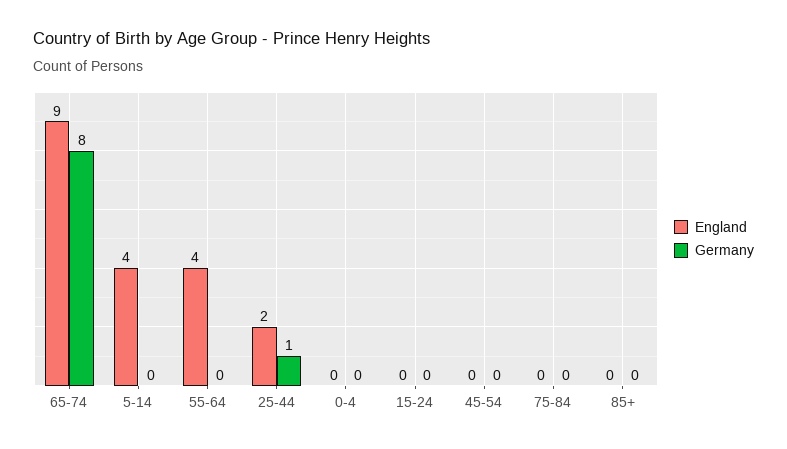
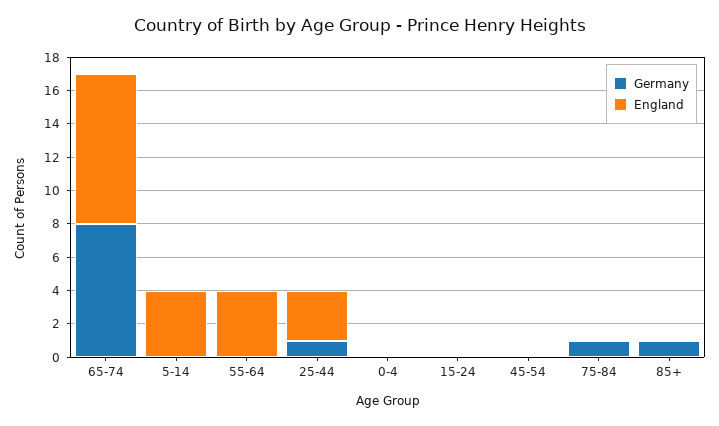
  {
    "England": {
      "65-74": 9,
      "5-14": 4,
      "55-64": 4,
-     "25-44": 2,
+     "25-44": 3,
      "0-4": 0,
      "15-24": 0,
      "45-54": 0,
      "75-84": 0,
      "85+": 0
    },
    "Germany": {
      "65-74": 8,
      "5-14": 0,
      "55-64": 0,
      "25-44": 1,
      "0-4": 0,
      "15-24": 0,
      "45-54": 0,
-     "75-84": 0,
+     "75-84": 1,
-     "85+": 0
+     "85+": 1
    }
  }

